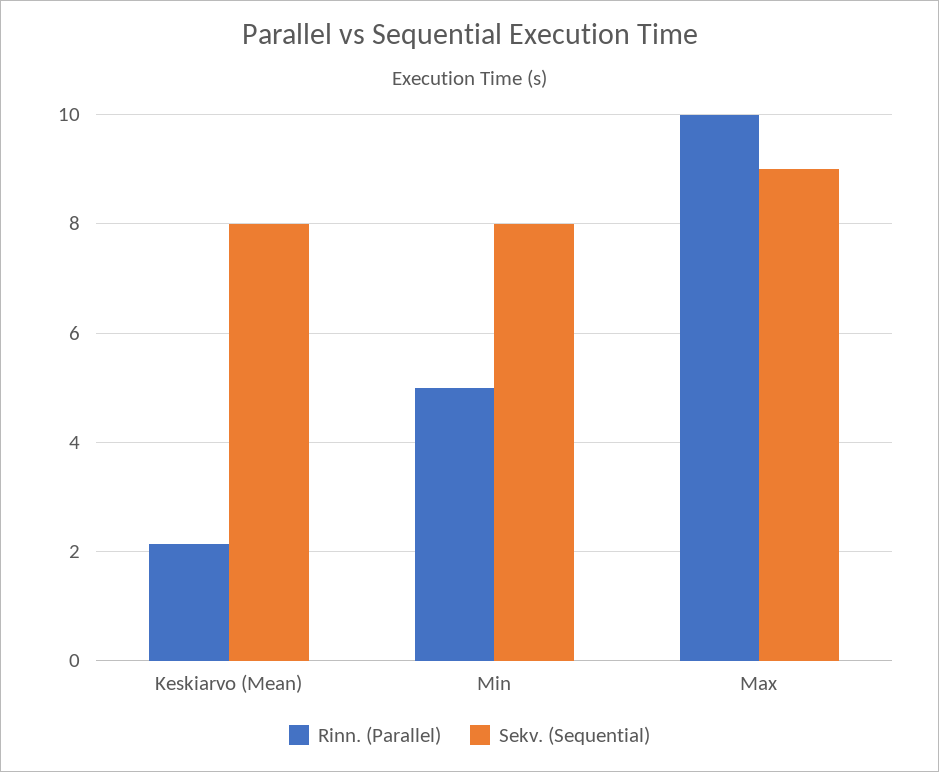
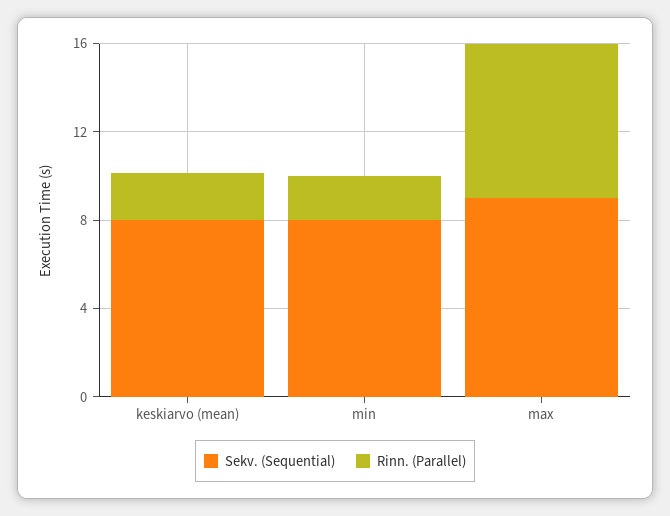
  {
    "Rinn. (Parallel)": {
      "Keskiarvo (Mean)": 2.2,
-     "Min": 5,
+     "Min": 2,
-     "Max": 10
+     "Max": 7
    },
    "Sekv. (Sequential)": {
      "Keskiarvo (Mean)": 8,
      "Min": 8,
      "Max": 9
    }
  }

